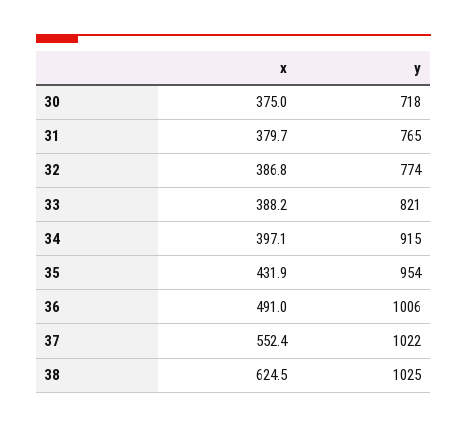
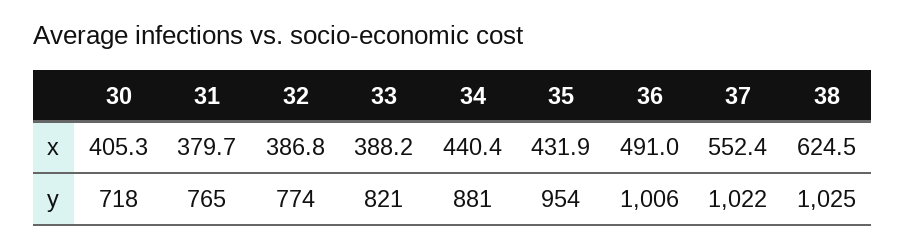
  {
    "x": {
-     "30": 375,
+     "30": 405.3,
      "31": 379.7,
      "32": 386.8,
      "33": 388.2,
-     "34": 397.1,
+     "34": 440.4,
      "35": 431.9,
      "36": 491,
      "37": 552.4,
      "38": 624.5
    },
    "y": {
      "30": 718,
      "31": 765,
      "32": 774,
      "33": 821,
-     "34": 915,
+     "34": 881,
      "35": 954,
      "36": 1006,
      "37": 1022,
      "38": 1025
    }
  }

